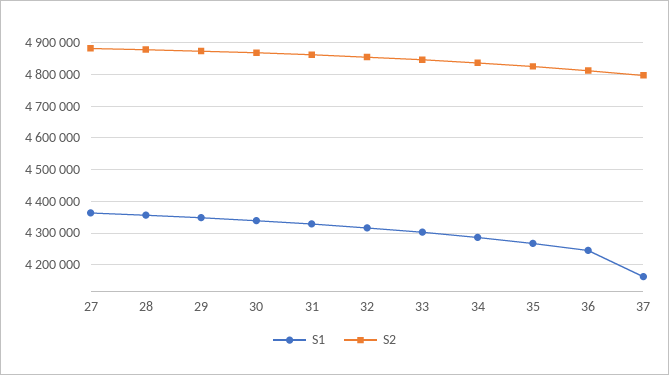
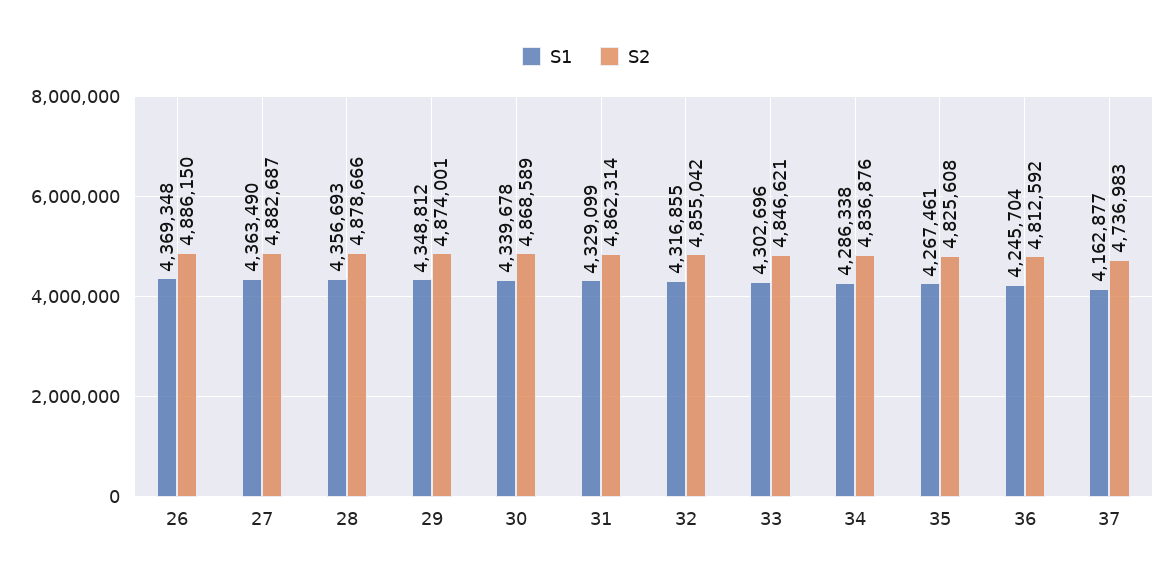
  {
    "S1": {
      "27": 4363490,
      "28": 4356693,
      "29": 4348812,
      "30": 4339678,
      "31": 4329099,
      "32": 4316855,
      "33": 4302696,
      "34": 4286338,
      "35": 4267461,
      "36": 4245704,
-     "37": 4162877
+     "37": 4162877,
+     "26": 4369348
    },
    "S2": {
      "27": 4882687,
      "28": 4878666,
      "29": 4874001,
      "30": 4868589,
      "31": 4862314,
      "32": 4855042,
      "33": 4846621,
      "34": 4836876,
      "35": 4825608,
      "36": 4812592,
-     "37": 4800000
+     "37": 4736983,
+     "26": 4886150
    }
  }

